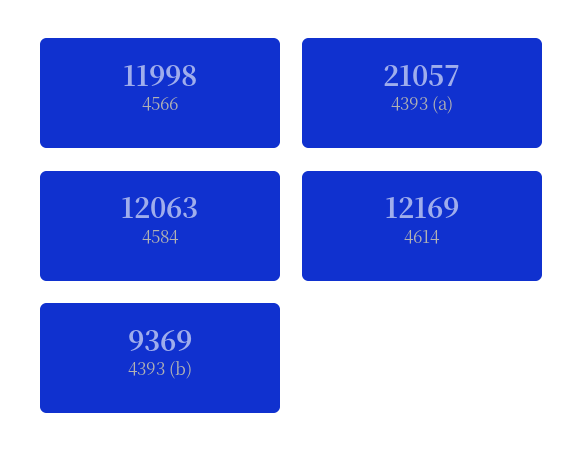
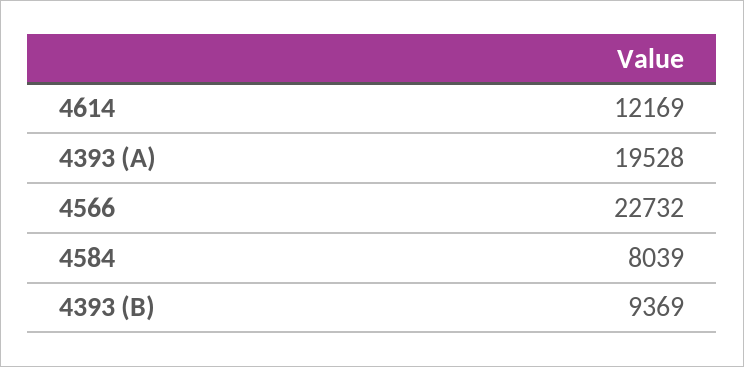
  {
-   "4566": 11998,
+   "4566": 22732,
-   "4393 (a)": 21057,
+   "4393 (a)": 19528,
-   "4584": 12063,
+   "4584": 8039,
    "4614": 12169,
    "4393 (b)": 9369
  }

